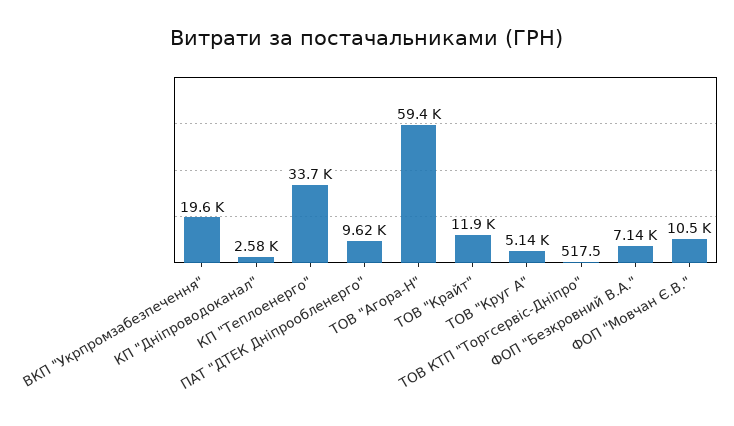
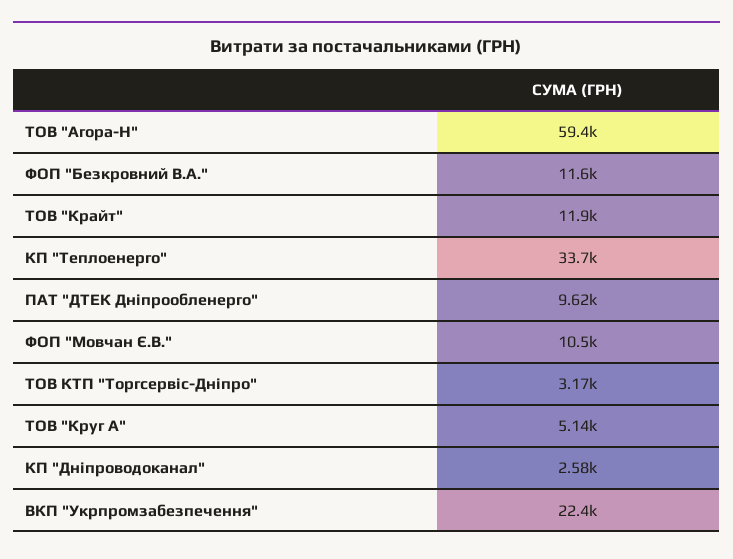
  {
-   "ВКП \"Укрпромзабезпечення\"": 19600,
+   "ВКП \"Укрпромзабезпечення\"": 22400,
    "КП \"Дніпроводоканал\"": 2580,
    "КП \"Теплоенерго\"": 33700,
    "ПАТ \"ДТЕК Дніпрообленерго\"": 9620,
    "ТОВ \"Агора-Н\"": 59400,
    "ТОВ \"Крайт\"": 11900,
    "ТОВ \"Круг А\"": 5140,
-   "ТОВ КТП \"Торгсервіс-Дніпро\"": 517.5,
+   "ТОВ КТП \"Торгсервіс-Дніпро\"": 3170,
-   "ФОП \"Безкровний В.А.\"": 7140,
+   "ФОП \"Безкровний В.А.\"": 11600,
    "ФОП \"Мовчан Є.В.\"": 10500
  }

